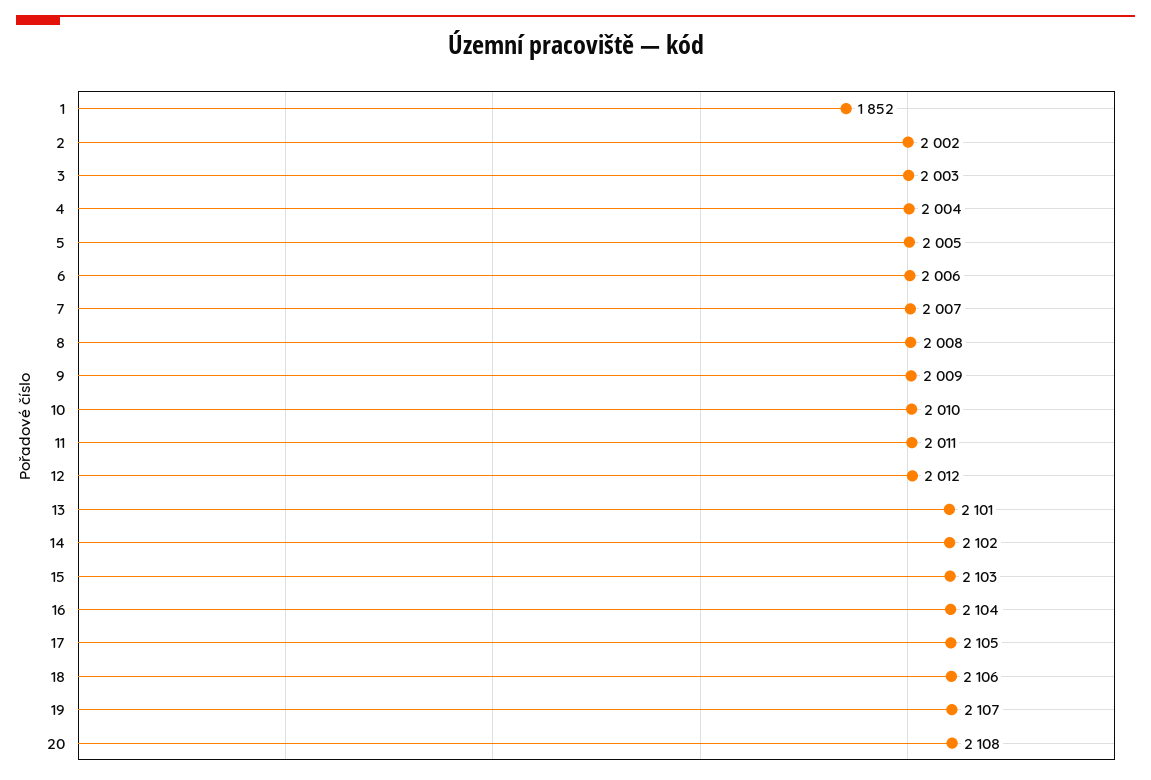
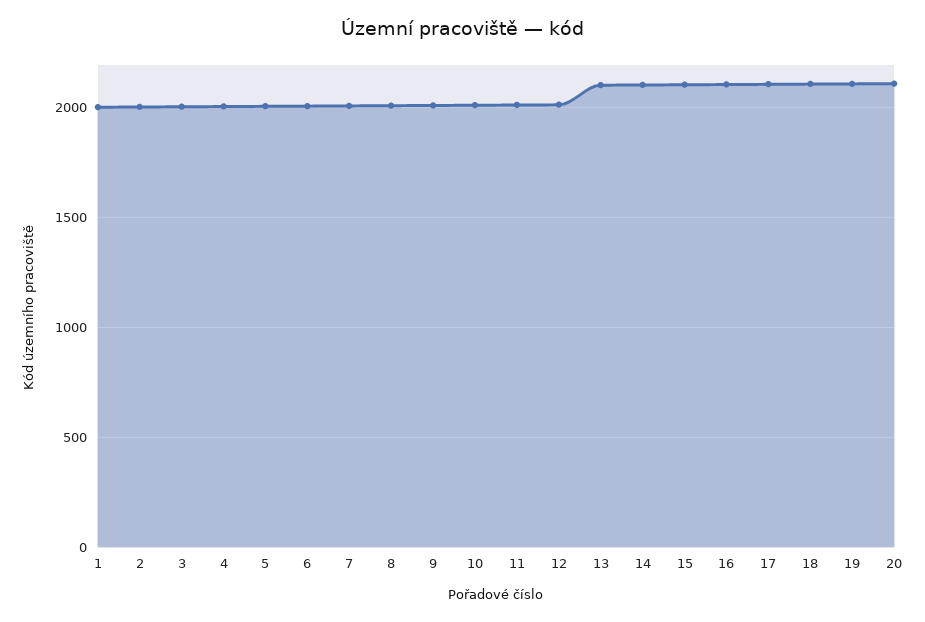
  {
-   "1": 1852,
+   "1": 2000,
    "2": 2002,
    "3": 2003,
    "4": 2004,
    "5": 2005,
    "6": 2006,
    "7": 2007,
    "8": 2008,
    "9": 2009,
    "10": 2010,
    "11": 2011,
    "12": 2012,
    "13": 2101,
    "14": 2102,
    "15": 2103,
    "16": 2104,
    "17": 2105,
    "18": 2106,
    "19": 2107,
    "20": 2108
  }

